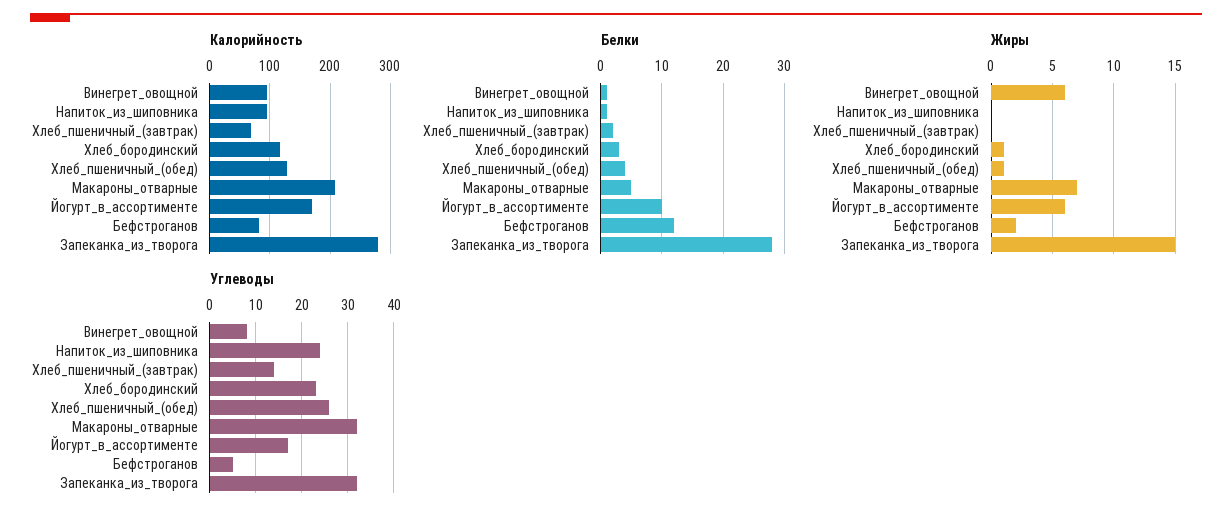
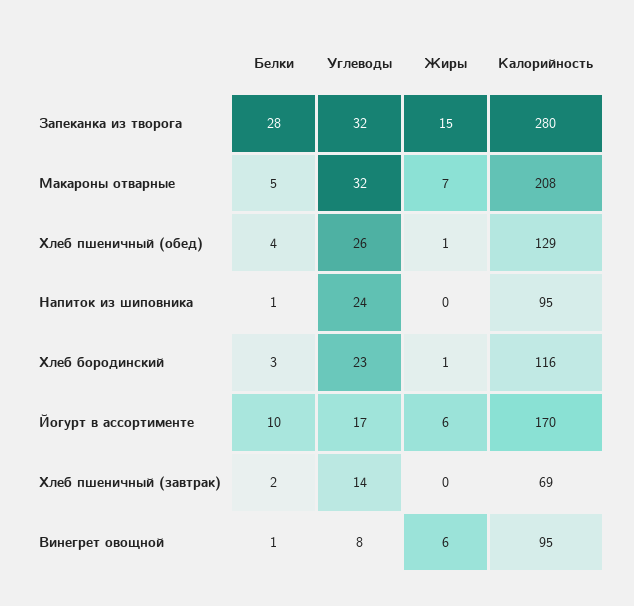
  {
    "Калорийность": {
      "Винегрет_овощной": 95,
      "Напиток_из_шиповника": 95,
      "Хлеб_пшеничный_(завтрак)": 69,
      "Хлеб_бородинский": 116,
      "Хлеб_пшеничный_(обед)": 129,
      "Макароны_отварные": 208,
      "Йогурт_в_ассортименте": 170,
-     "Бефстроганов": 80,
      "Запеканка_из_творога": 280
    },
    "Белки": {
      "Винегрет_овощной": 1,
      "Напиток_из_шиповника": 1,
      "Хлеб_пшеничный_(завтрак)": 2,
      "Хлеб_бородинский": 3,
      "Хлеб_пшеничный_(обед)": 4,
      "Макароны_отварные": 5,
      "Йогурт_в_ассортименте": 10,
-     "Бефстроганов": 12,
      "Запеканка_из_творога": 28
    },
    "Жиры": {
      "Винегрет_овощной": 6,
      "Напиток_из_шиповника": 0,
      "Хлеб_пшеничный_(завтрак)": 0,
      "Хлеб_бородинский": 1,
      "Хлеб_пшеничный_(обед)": 1,
      "Макароны_отварные": 7,
      "Йогурт_в_ассортименте": 6,
-     "Бефстроганов": 2,
      "Запеканка_из_творога": 15
    },
    "Углеводы": {
      "Винегрет_овощной": 8,
      "Напиток_из_шиповника": 24,
      "Хлеб_пшеничный_(завтрак)": 14,
      "Хлеб_бородинский": 23,
      "Хлеб_пшеничный_(обед)": 26,
      "Макароны_отварные": 32,
      "Йогурт_в_ассортименте": 17,
-     "Бефстроганов": 5,
      "Запеканка_из_творога": 32
    }
  }

